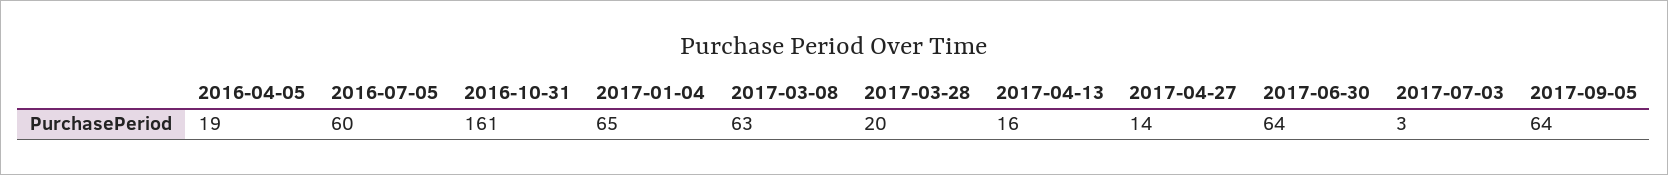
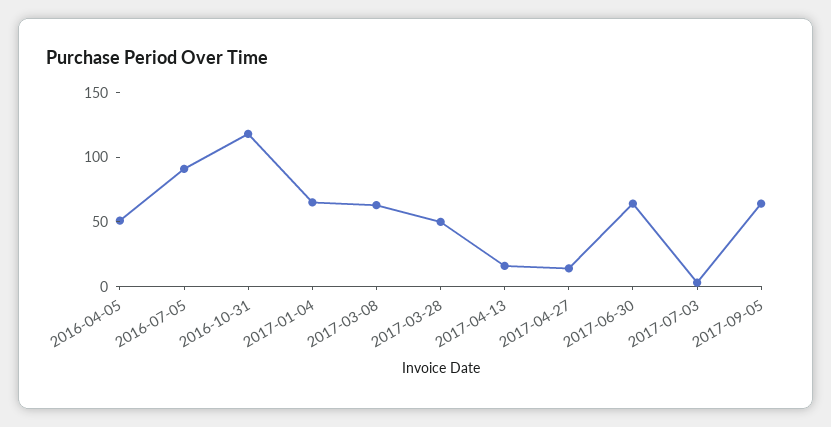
  {
-   "2016-04-05": 19,
+   "2016-04-05": 50,
-   "2016-07-05": 60,
+   "2016-07-05": 90,
-   "2016-10-31": 161,
+   "2016-10-31": 120,
    "2017-01-04": 65,
    "2017-03-08": 63,
-   "2017-03-28": 20,
+   "2017-03-28": 50,
    "2017-04-13": 16,
    "2017-04-27": 14,
    "2017-06-30": 64,
    "2017-07-03": 3,
    "2017-09-05": 64
  }

